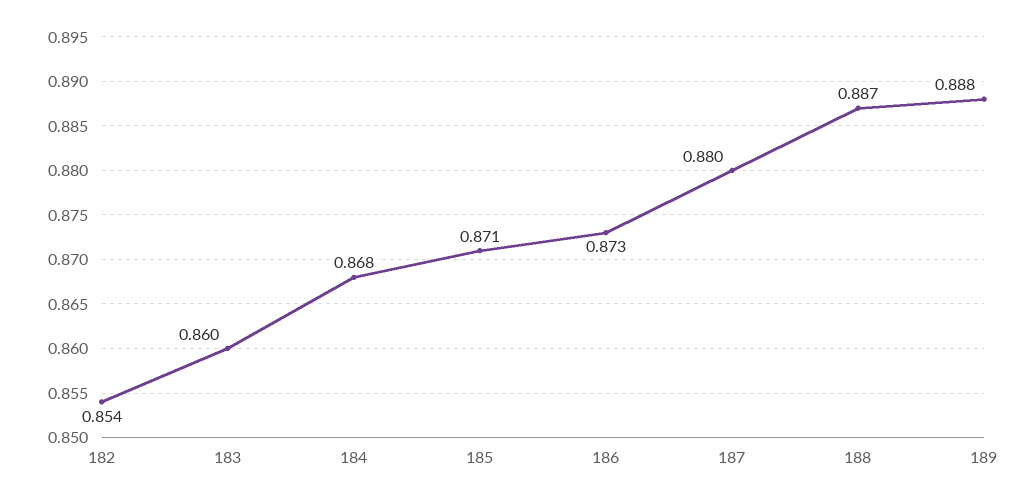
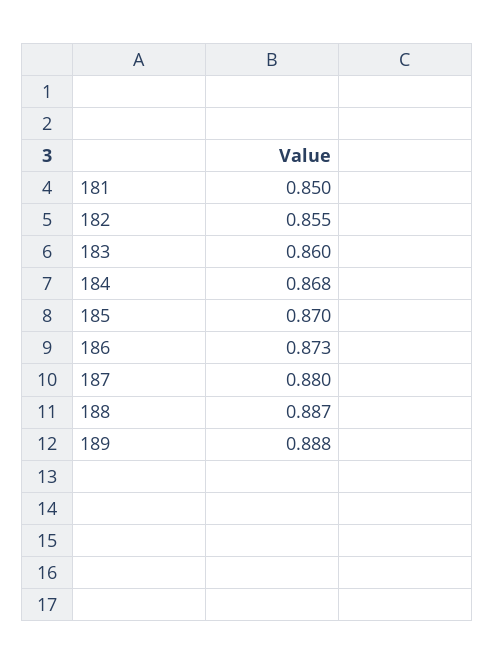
  {
-   "182": 0.854,
+   "182": 0.855,
    "183": 0.86,
    "184": 0.868,
-   "185": 0.871,
+   "185": 0.87,
    "186": 0.873,
    "187": 0.88,
    "188": 0.887,
-   "189": 0.888
+   "189": 0.888,
+   "181": 0.85
  }

